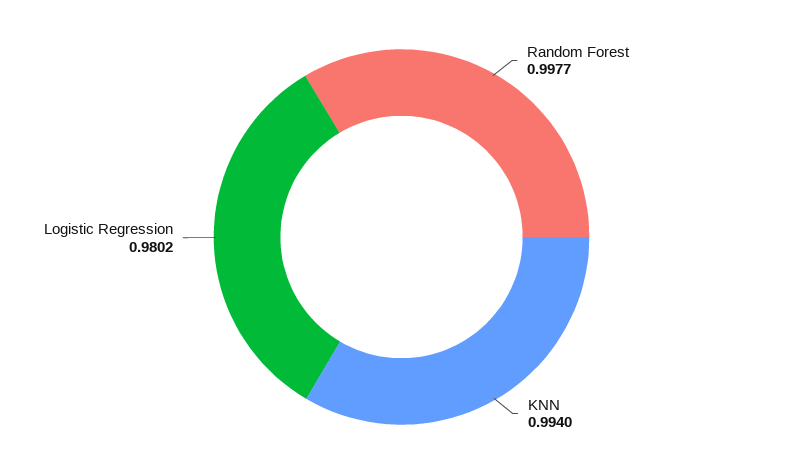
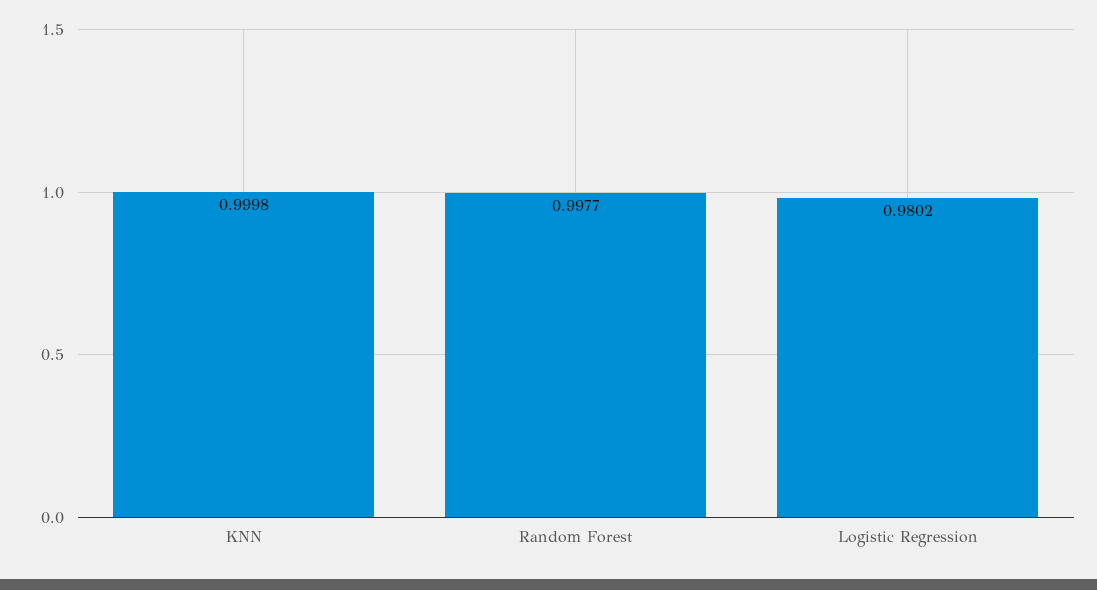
  {
    "Random Forest": 0.9977,
-   "KNN": 0.994,
+   "KNN": 0.9998,
    "Logistic Regression": 0.9802
  }

